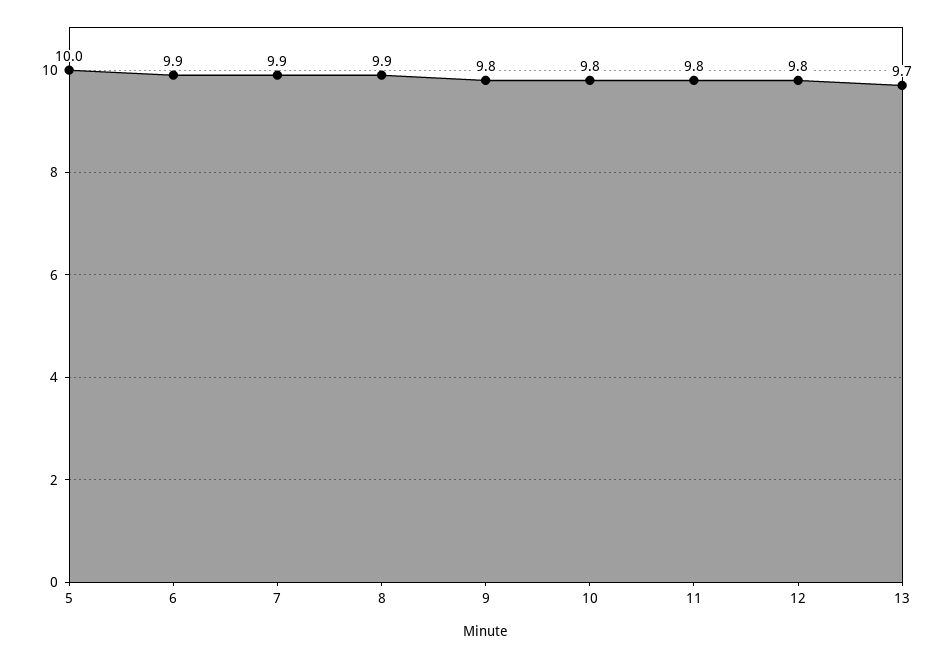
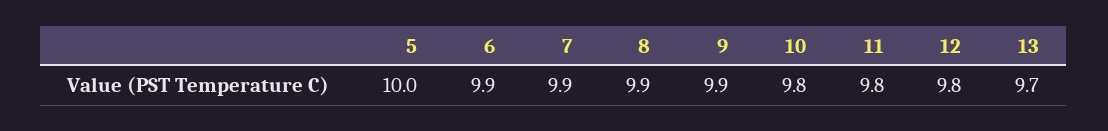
  {
    "5": 10,
    "6": 9.9,
    "7": 9.9,
    "8": 9.9,
-   "9": 9.8,
+   "9": 9.9,
    "10": 9.8,
    "11": 9.8,
    "12": 9.8,
    "13": 9.7
  }

